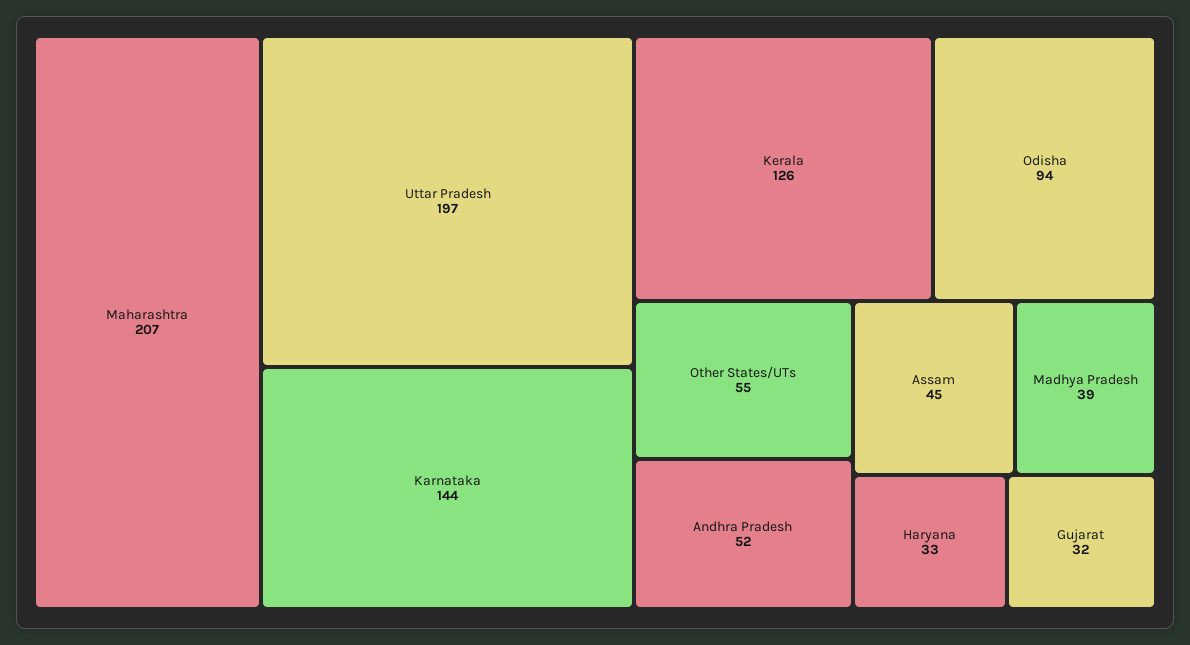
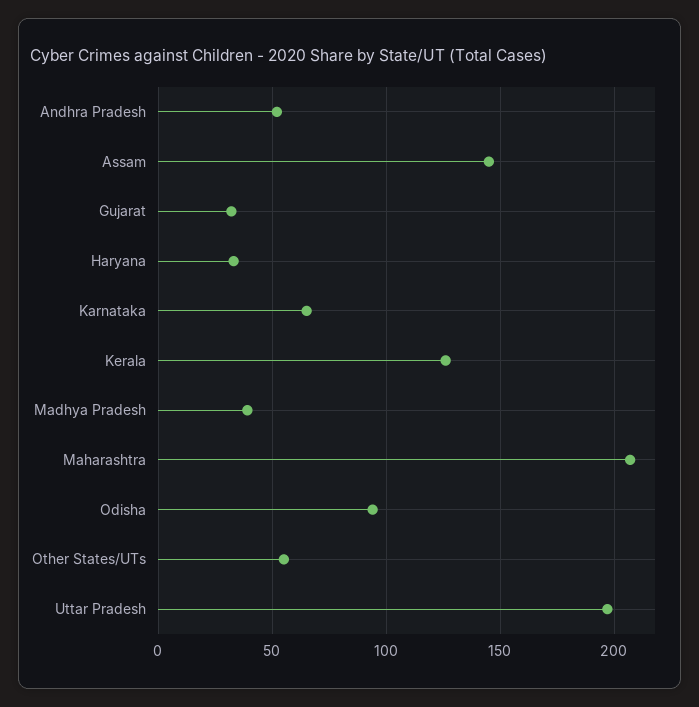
  {
    "Maharashtra": 207,
    "Uttar Pradesh": 197,
-   "Karnataka": 144,
+   "Karnataka": 65,
    "Kerala": 126,
    "Odisha": 94,
    "Other States/UTs": 55,
    "Andhra Pradesh": 52,
-   "Assam": 45,
+   "Assam": 145,
    "Madhya Pradesh": 39,
    "Haryana": 33,
    "Gujarat": 32
  }

